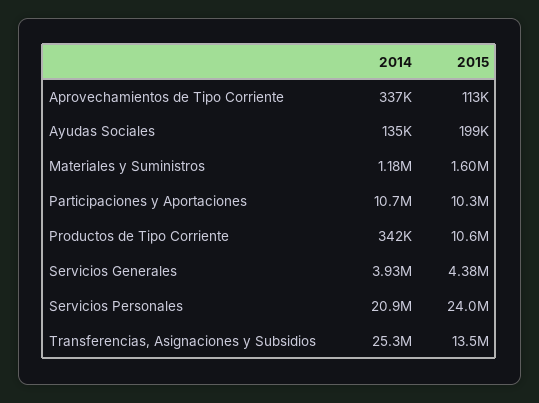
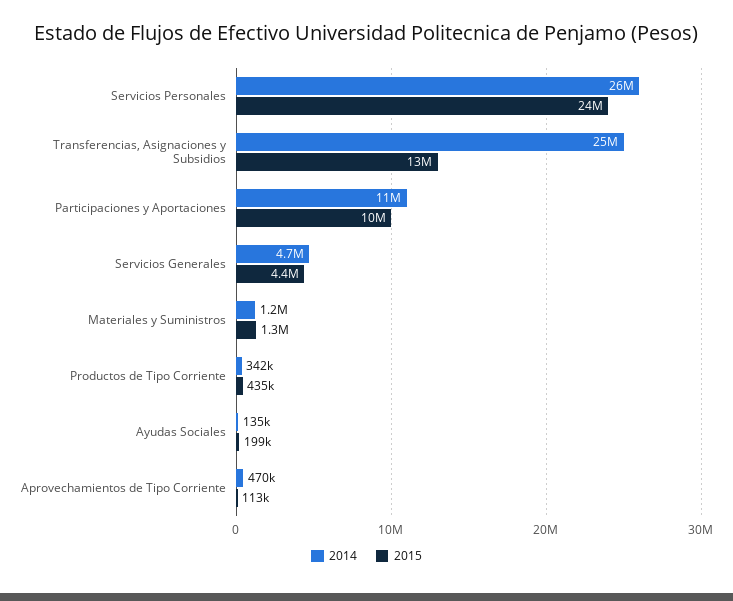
  {
    "2014": {
-     "Aprovechamientos de Tipo Corriente": 337000,
+     "Aprovechamientos de Tipo Corriente": 470000,
      "Ayudas Sociales": 135000,
      "Materiales y Suministros": 1180000,
      "Participaciones y Aportaciones": 10700000,
      "Productos de Tipo Corriente": 342000,
-     "Servicios Generales": 3930000,
+     "Servicios Generales": 4700000,
-     "Servicios Personales": 20900000,
+     "Servicios Personales": 26000000,
      "Transferencias, Asignaciones y Subsidios": 25300000
    },
    "2015": {
      "Aprovechamientos de Tipo Corriente": 113000,
      "Ayudas Sociales": 199000,
-     "Materiales y Suministros": 1600000,
+     "Materiales y Suministros": 1300000,
      "Participaciones y Aportaciones": 10300000,
-     "Productos de Tipo Corriente": 10600000,
+     "Productos de Tipo Corriente": 435000,
      "Servicios Generales": 4380000,
      "Servicios Personales": 24000000,
      "Transferencias, Asignaciones y Subsidios": 13500000
    }
  }

